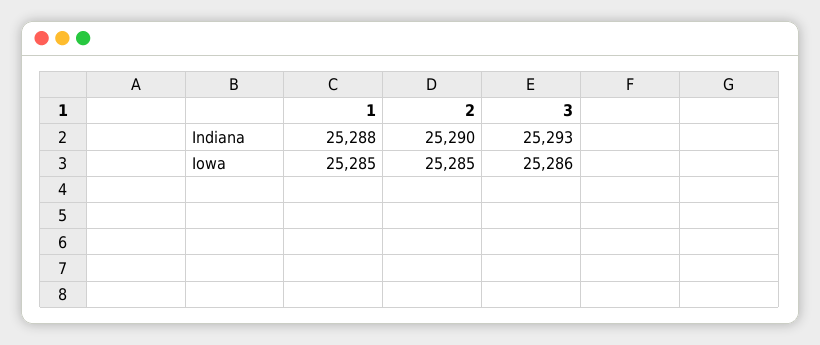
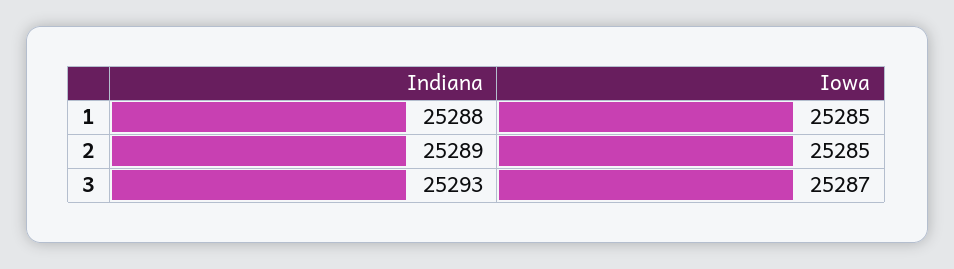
  {
    "1": {
      "Indiana": 25288,
      "Iowa": 25285
    },
    "2": {
-     "Indiana": 25290,
+     "Indiana": 25289,
      "Iowa": 25285
    },
    "3": {
      "Indiana": 25293,
-     "Iowa": 25286
+     "Iowa": 25287
    }
  }

